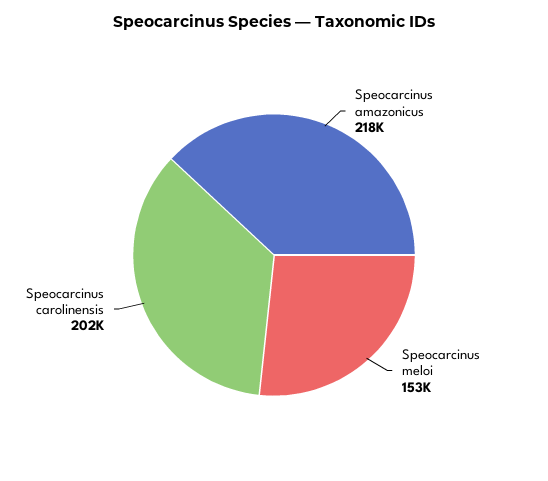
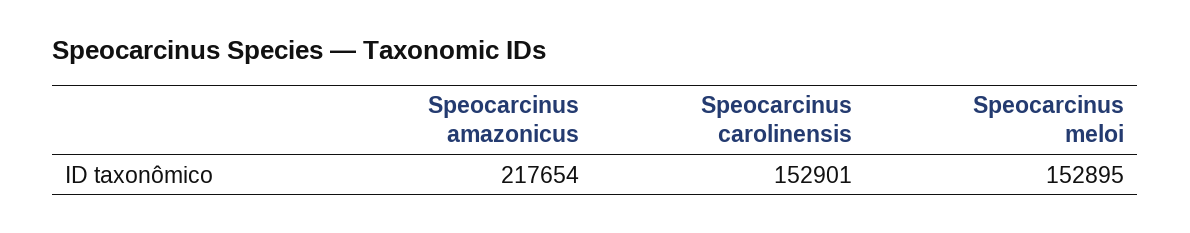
  {
    "Speocarcinus amazonicus": 217654,
    "Speocarcinus meloi": 152895,
-   "Speocarcinus carolinensis": 202000
+   "Speocarcinus carolinensis": 152901
  }

